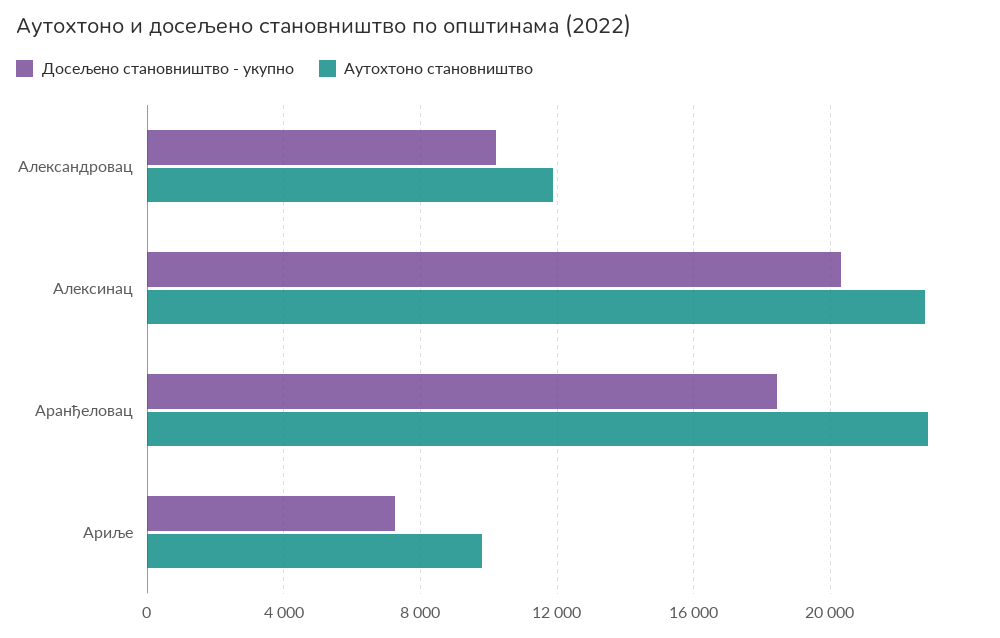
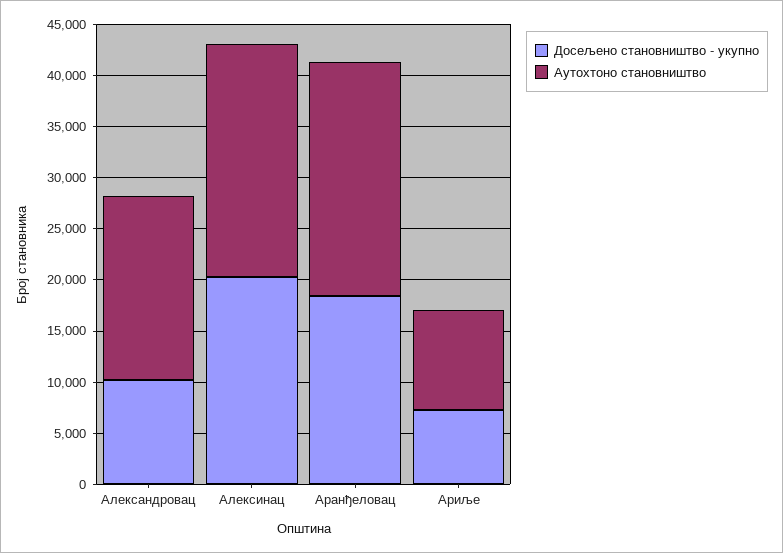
  {
    "Досељено становништво - укупно": {
      "Александровац": 10000,
      "Алексинац": 20500,
      "Аранђеловац": 18500,
      "Ариље": 7500
    },
    "Аутохтоно становништво": {
-     "Александровац": 12000,
+     "Александровац": 18000,
      "Алексинац": 23000,
      "Аранђеловац": 23000,
      "Ариље": 10000
    }
  }

